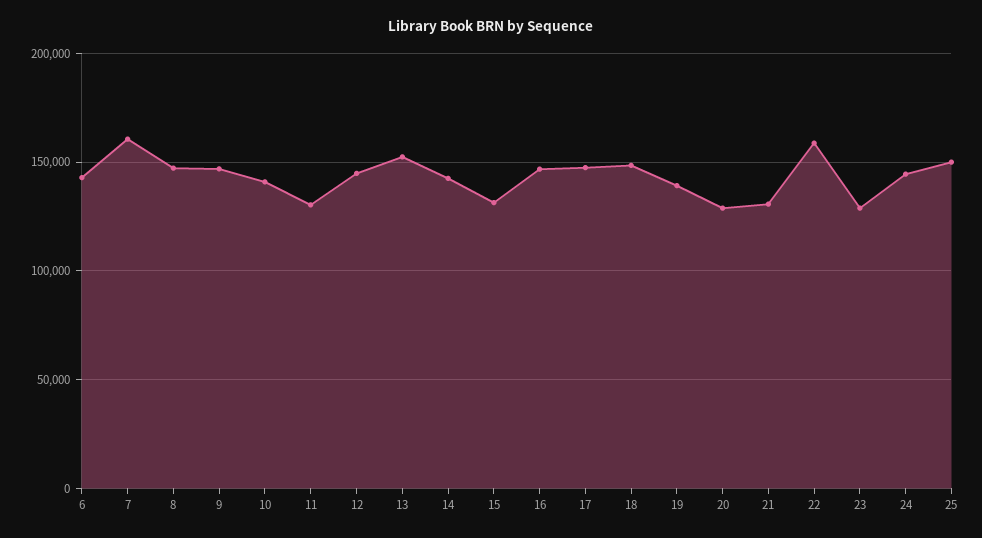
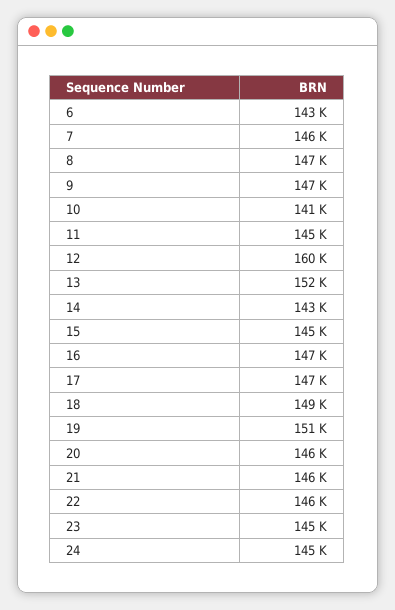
  {
    "6": 143000,
-   "7": 160000,
+   "7": 146000,
    "8": 147000,
    "9": 147000,
    "10": 141000,
-   "11": 130000,
+   "11": 145000,
-   "12": 145000,
+   "12": 160000,
    "13": 152000,
    "14": 143000,
-   "15": 130000,
+   "15": 145000,
    "16": 147000,
    "17": 147000,
    "18": 149000,
-   "19": 140000,
+   "19": 151000,
-   "20": 130000,
+   "20": 146000,
-   "21": 130000,
+   "21": 146000,
-   "22": 160000,
+   "22": 146000,
-   "23": 130000,
+   "23": 145000,
-   "24": 145000,
+   "24": 145000
-   "25": 150000
  }

